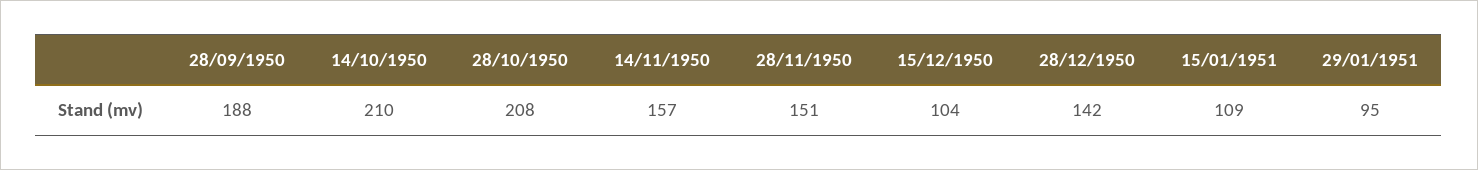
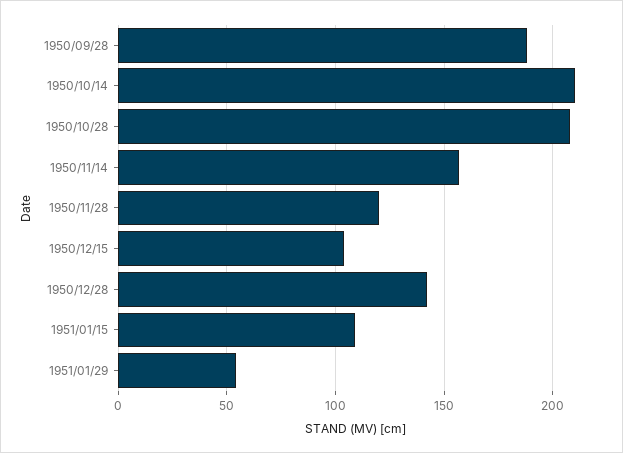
  {
    "28/09/1950": 188,
    "14/10/1950": 210,
    "28/10/1950": 208,
    "14/11/1950": 157,
-   "28/11/1950": 151,
+   "28/11/1950": 120,
    "15/12/1950": 104,
    "28/12/1950": 142,
    "15/01/1951": 109,
-   "29/01/1951": 95
+   "29/01/1951": 55
  }

